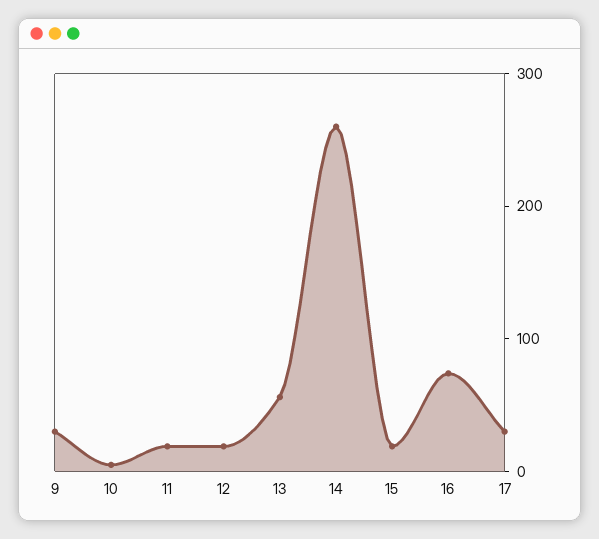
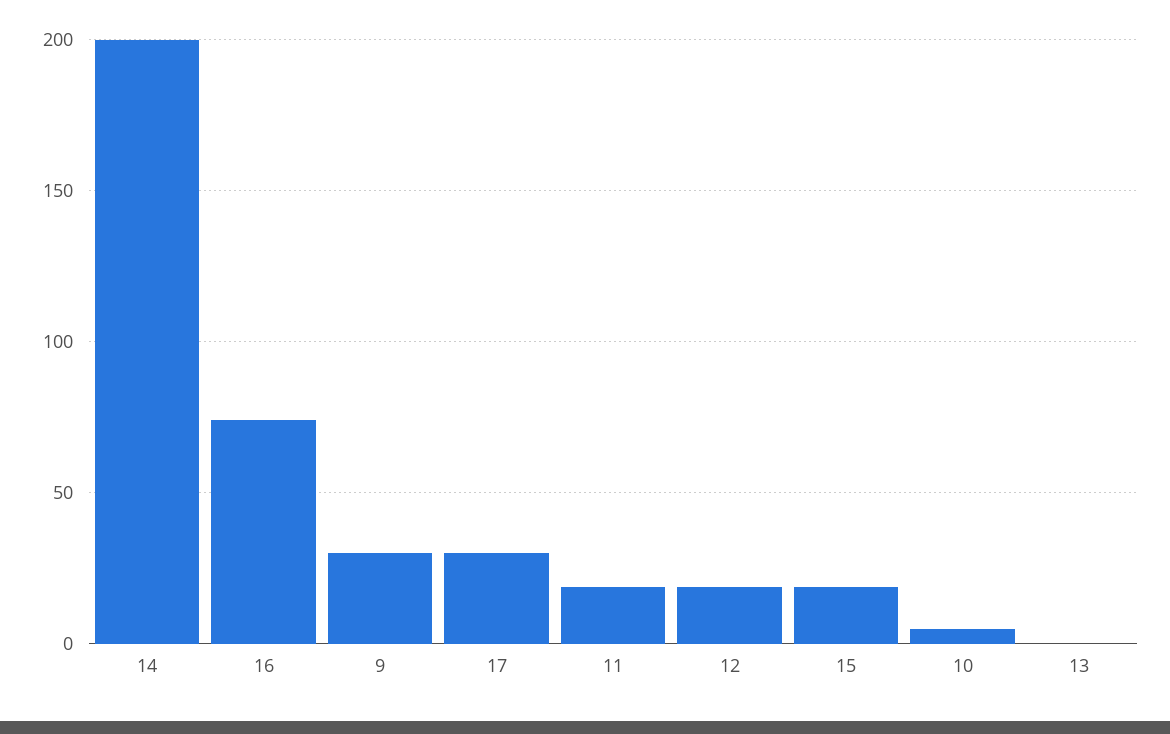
  {
    "9": 30,
    "10": 5,
    "11": 20,
    "12": 20,
-   "13": 60,
+   "13": 0,
-   "14": 260,
+   "14": 200,
    "15": 20,
    "16": 75,
    "17": 30
  }

